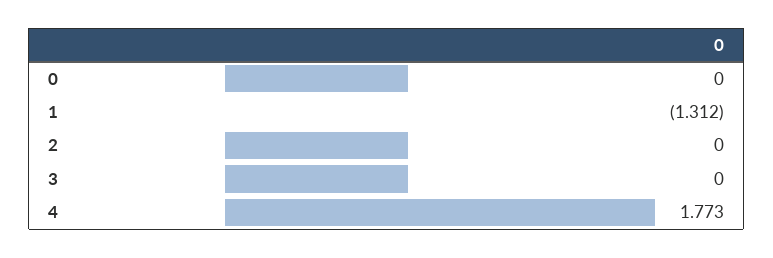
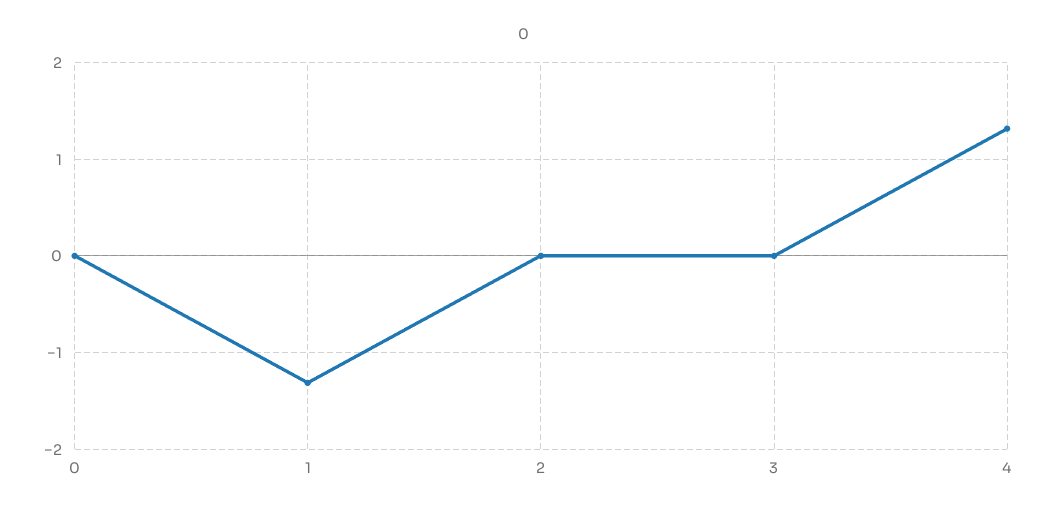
  {
    "0": 0,
    "1": -1.312,
    "2": 0,
    "3": 0,
-   "4": 1.773
+   "4": 1.3
  }

